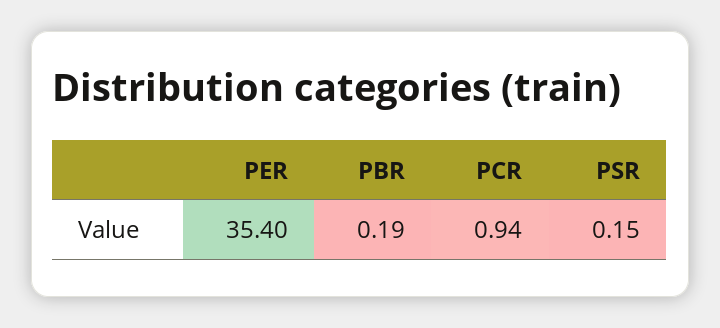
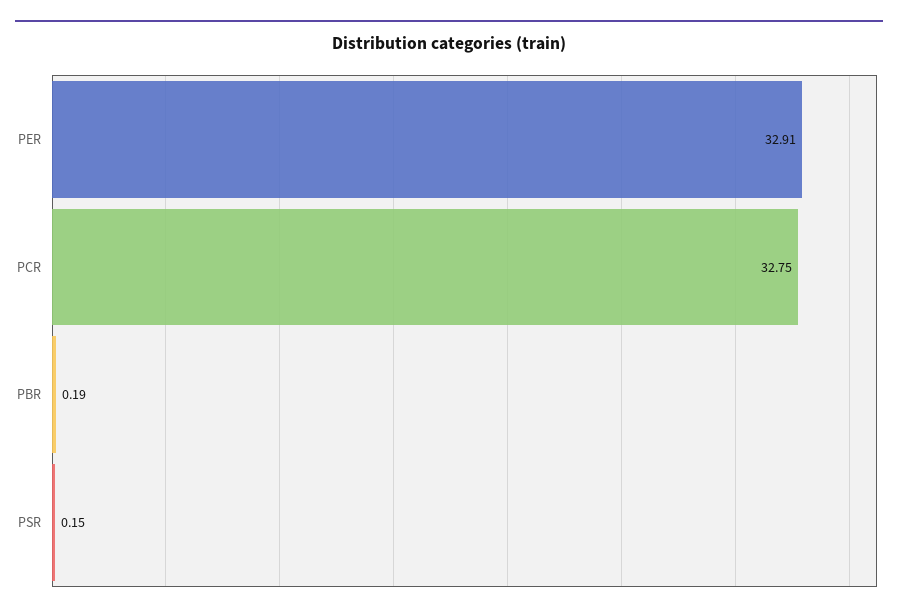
  {
-   "PER": 35.4,
+   "PER": 32.91,
    "PBR": 0.19,
-   "PCR": 0.94,
+   "PCR": 32.75,
    "PSR": 0.15
  }

